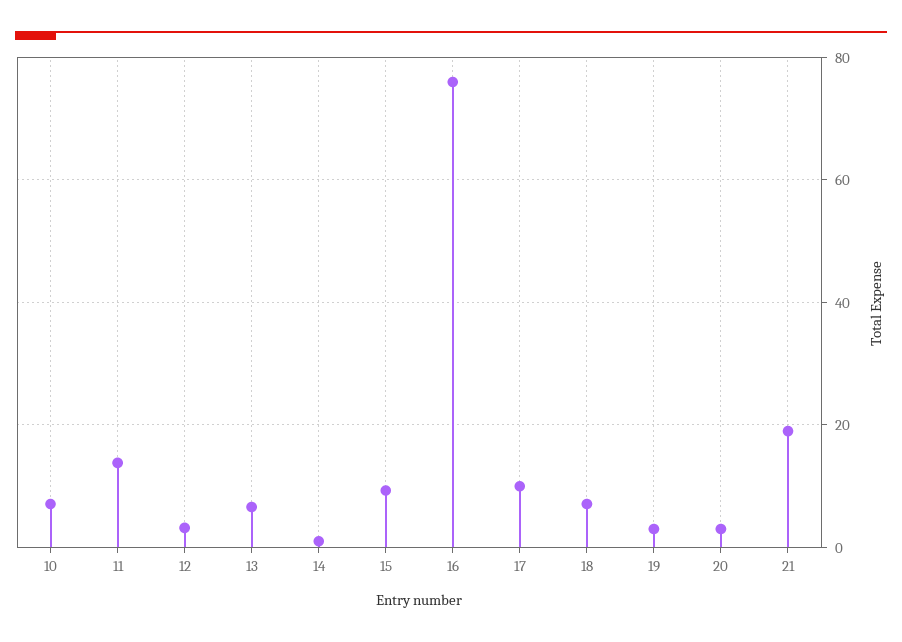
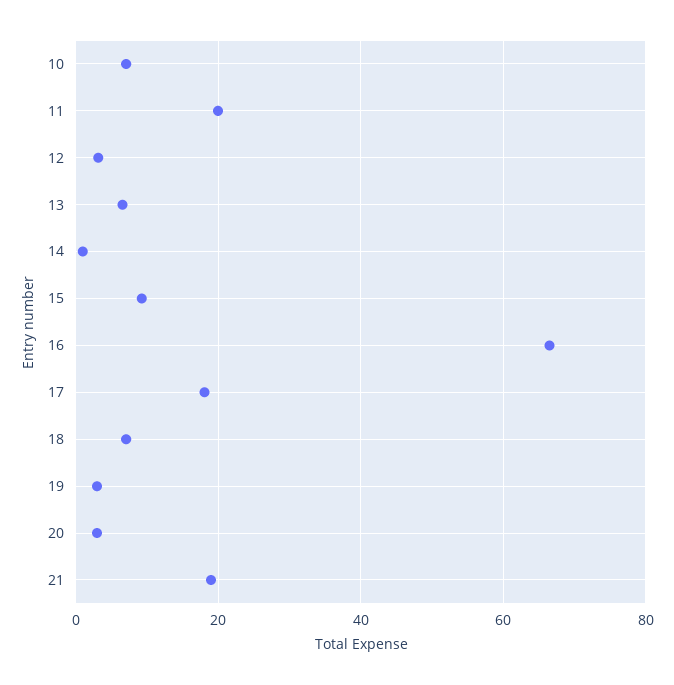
  {
    "10": 8,
-   "11": 14,
+   "11": 20,
    "12": 4,
    "13": 6,
    "14": 2,
    "15": 10,
-   "16": 76,
+   "16": 66,
-   "17": 10,
+   "17": 18,
    "18": 8,
    "19": 4,
    "20": 4,
    "21": 20
  }

